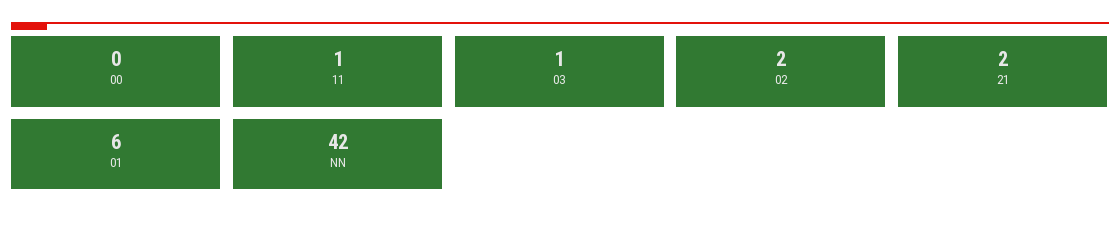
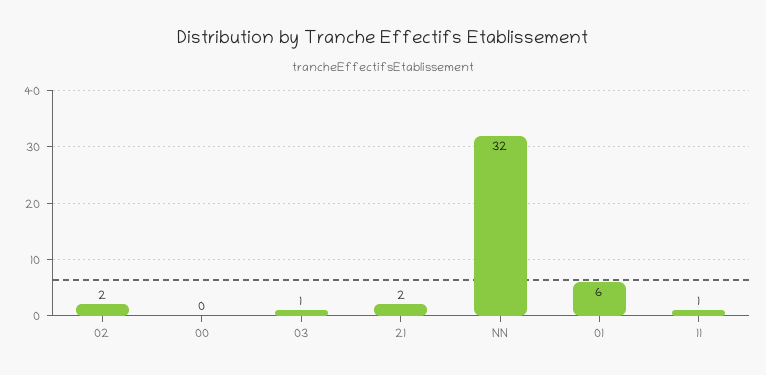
  {
    "00": 0,
    "11": 1,
    "03": 1,
    "02": 2,
    "21": 2,
    "01": 6,
-   "NN": 42
+   "NN": 32
  }

